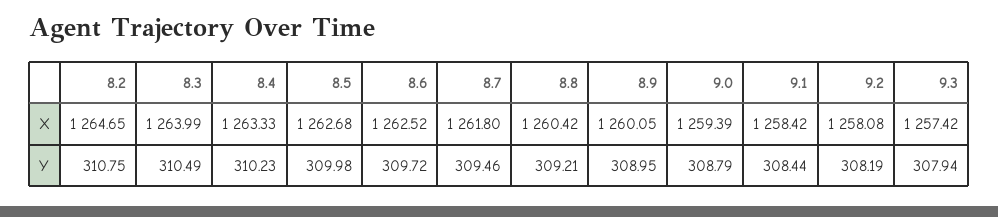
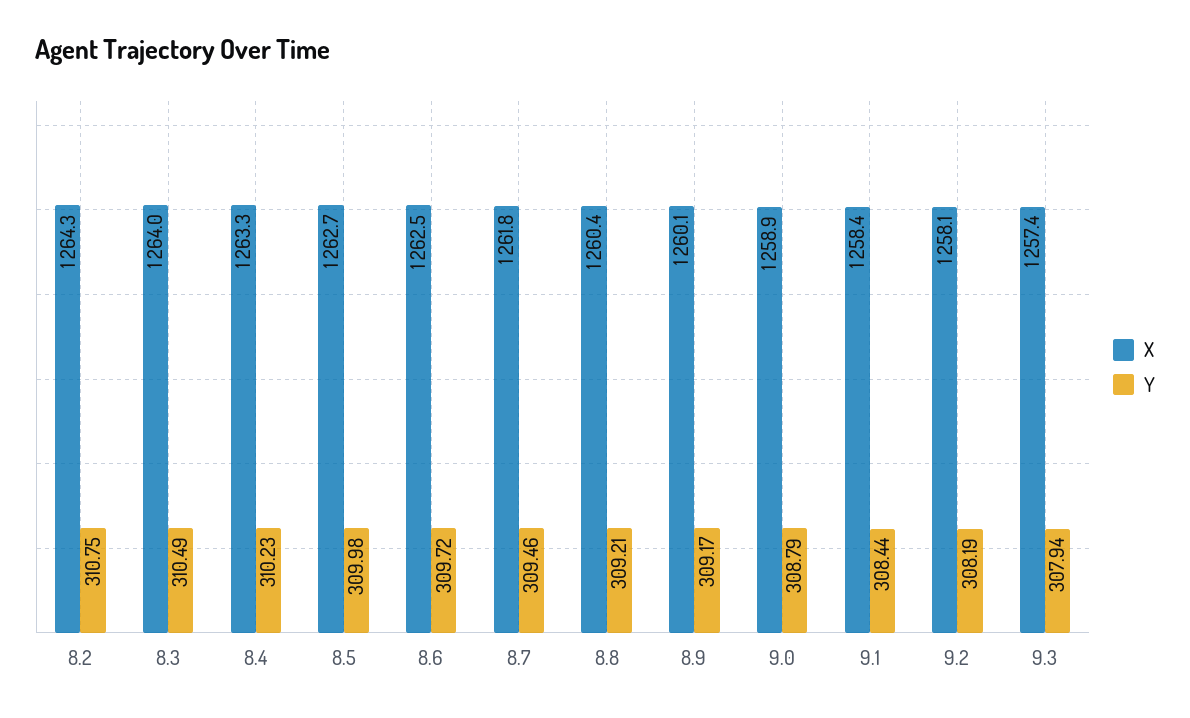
  {
    "X": {
-     "8.2": 1264.65,
+     "8.2": 1264.3,
      "8.3": 1263.99,
      "8.4": 1263.33,
      "8.5": 1262.68,
      "8.6": 1262.52,
      "8.7": 1261.8,
      "8.8": 1260.42,
      "8.9": 1260.05,
-     "9.0": 1259.39,
+     "9.0": 1258.9,
      "9.1": 1258.42,
      "9.2": 1258.08,
      "9.3": 1257.42
    },
    "Y": {
      "8.2": 310.75,
      "8.3": 310.49,
      "8.4": 310.23,
      "8.5": 309.98,
      "8.6": 309.72,
      "8.7": 309.46,
      "8.8": 309.21,
-     "8.9": 308.95,
+     "8.9": 309.17,
      "9.0": 308.79,
      "9.1": 308.44,
      "9.2": 308.19,
      "9.3": 307.94
    }
  }

